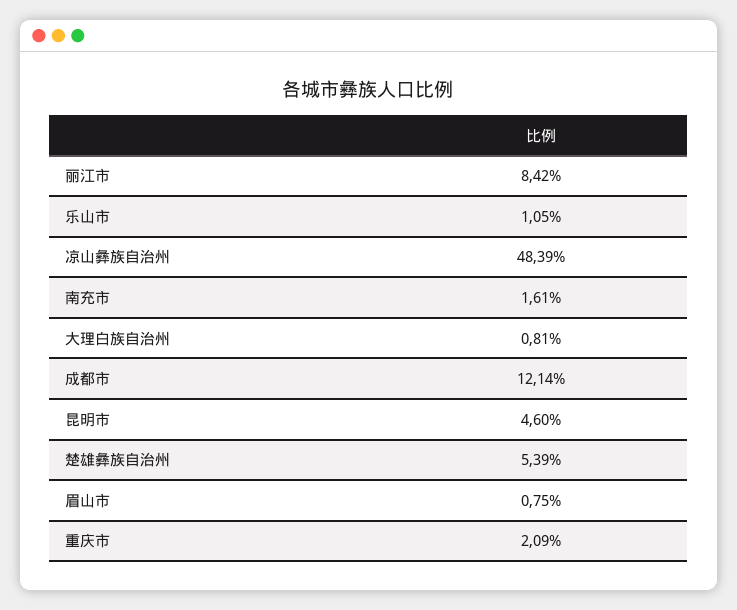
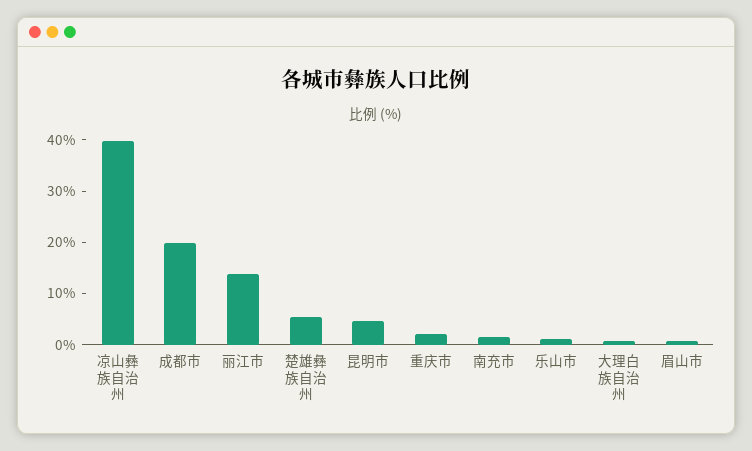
  {
-   "丽江市": 8.42,
+   "丽江市": 14,
    "乐山市": 1.05,
-   "凉山彝族自治州": 48.39,
+   "凉山彝族自治州": 40,
    "南充市": 1.61,
    "大理白族自治州": 0.81,
-   "成都市": 12.14,
+   "成都市": 20,
    "昆明市": 4.6,
    "楚雄彝族自治州": 5.39,
    "眉山市": 0.75,
    "重庆市": 2.09
  }

